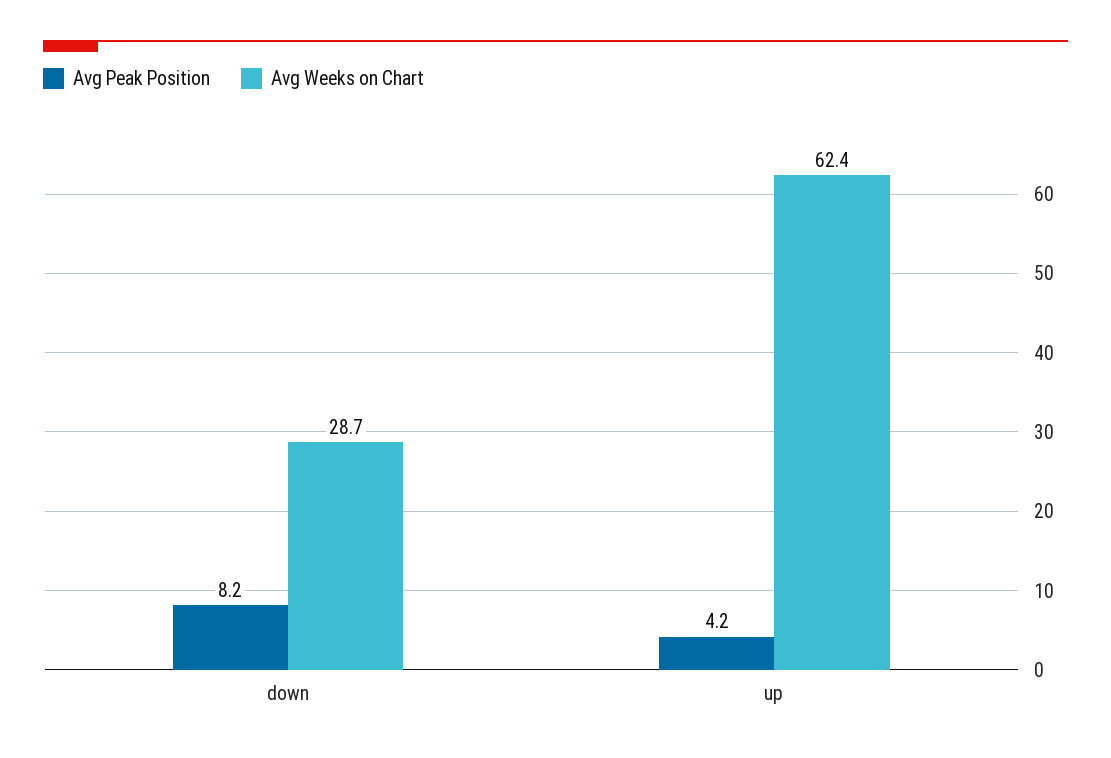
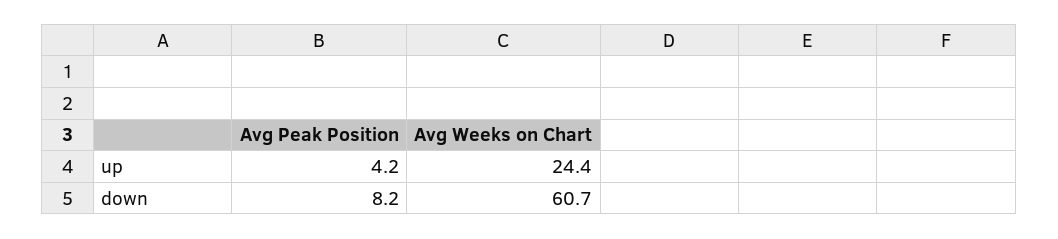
  {
    "Avg Peak Position": {
      "down": 8.2,
      "up": 4.2
    },
    "Avg Weeks on Chart": {
-     "down": 28.7,
+     "down": 60.7,
-     "up": 62.4
+     "up": 24.4
    }
  }

